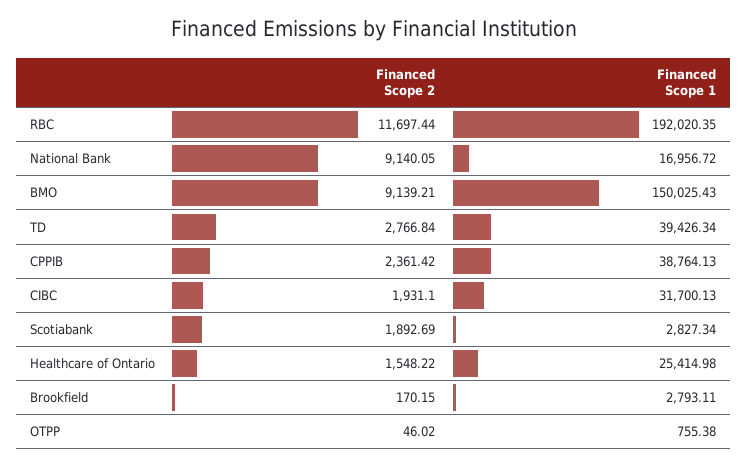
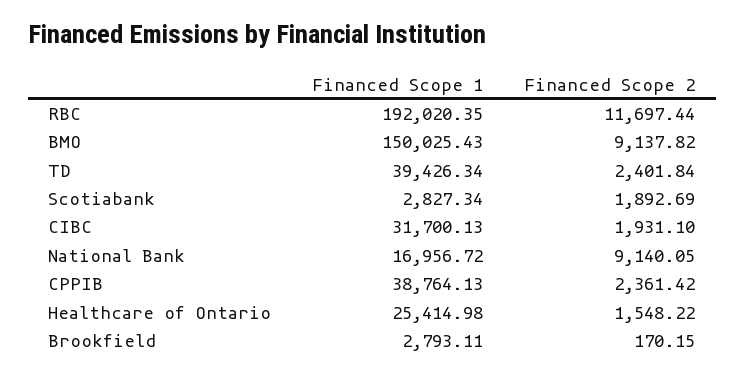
  {
    "Financed Scope 2": {
      "RBC": 11697.44,
      "National Bank": 9140.05,
-     "BMO": 9139.21,
+     "BMO": 9137.82,
-     "TD": 2766.84,
+     "TD": 2401.84,
      "CPPIB": 2361.42,
      "CIBC": 1931.1,
      "Scotiabank": 1892.69,
      "Healthcare of Ontario": 1548.22,
-     "Brookfield": 170.15,
+     "Brookfield": 170.15
-     "OTPP": 46.02
    },
    "Financed Scope 1": {
      "RBC": 192020.35,
      "National Bank": 16956.72,
      "BMO": 150025.43,
      "TD": 39426.34,
      "CPPIB": 38764.13,
      "CIBC": 31700.13,
      "Scotiabank": 2827.34,
      "Healthcare of Ontario": 25414.98,
-     "Brookfield": 2793.11,
+     "Brookfield": 2793.11
-     "OTPP": 755.38
    }
  }

